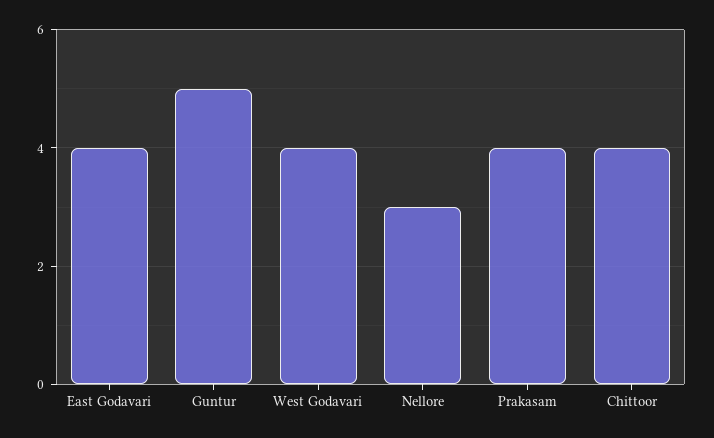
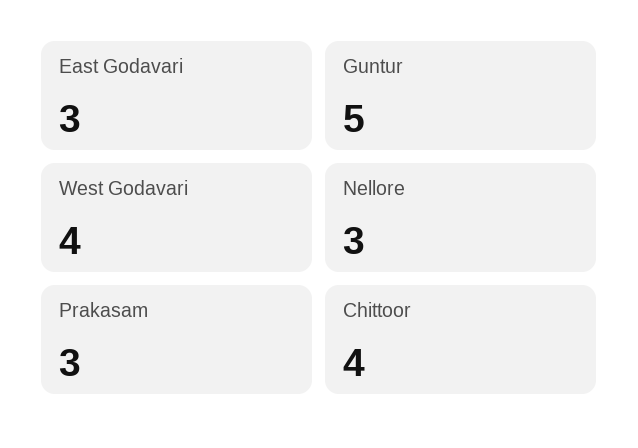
  {
-   "East Godavari": 4,
+   "East Godavari": 3,
    "Guntur": 5,
    "West Godavari": 4,
    "Nellore": 3,
-   "Prakasam": 4,
+   "Prakasam": 3,
    "Chittoor": 4
  }

